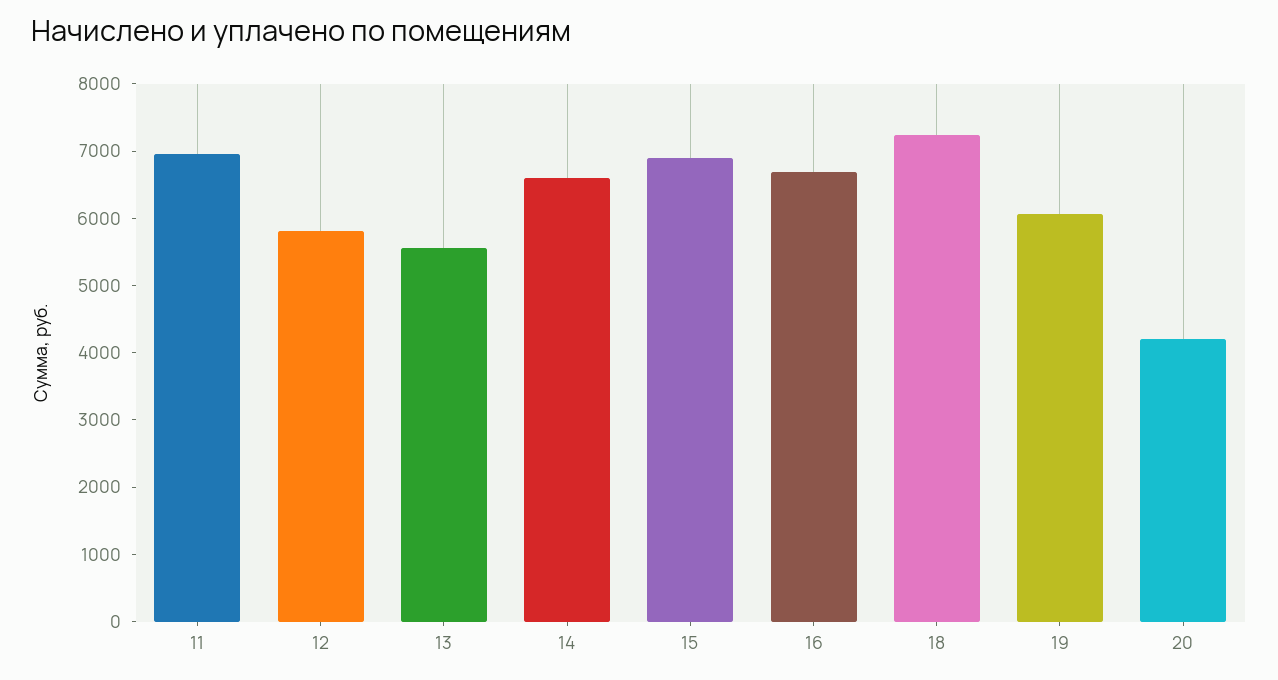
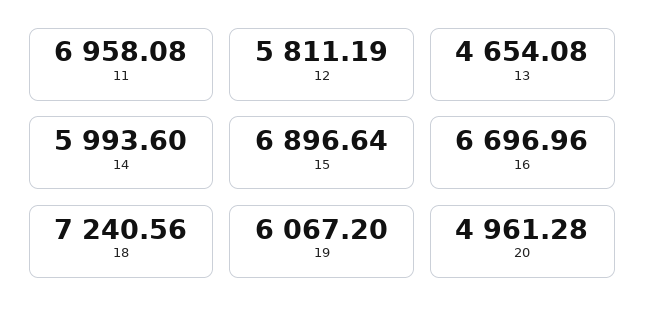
  {
    "11": 6958.08,
    "12": 5811.19,
-   "13": 5600,
+   "13": 4654.08,
-   "14": 6600,
+   "14": 5993.6,
    "15": 6896.64,
    "16": 6696.96,
    "18": 7240.56,
    "19": 6067.2,
-   "20": 4200
+   "20": 4961.28
  }

